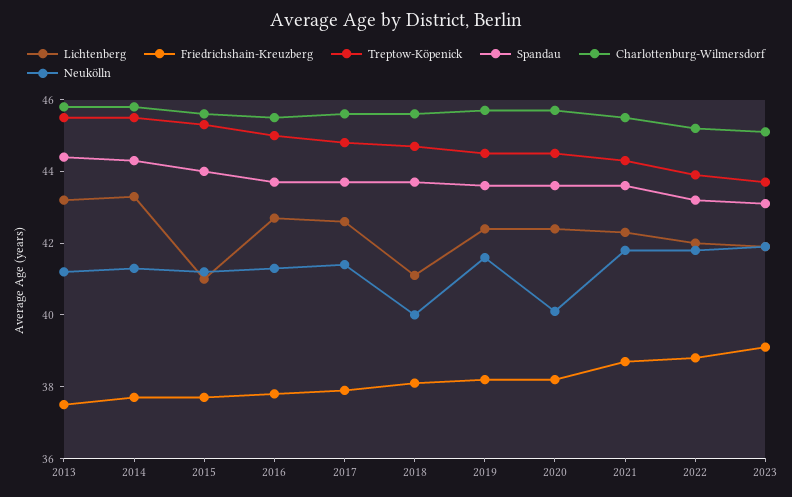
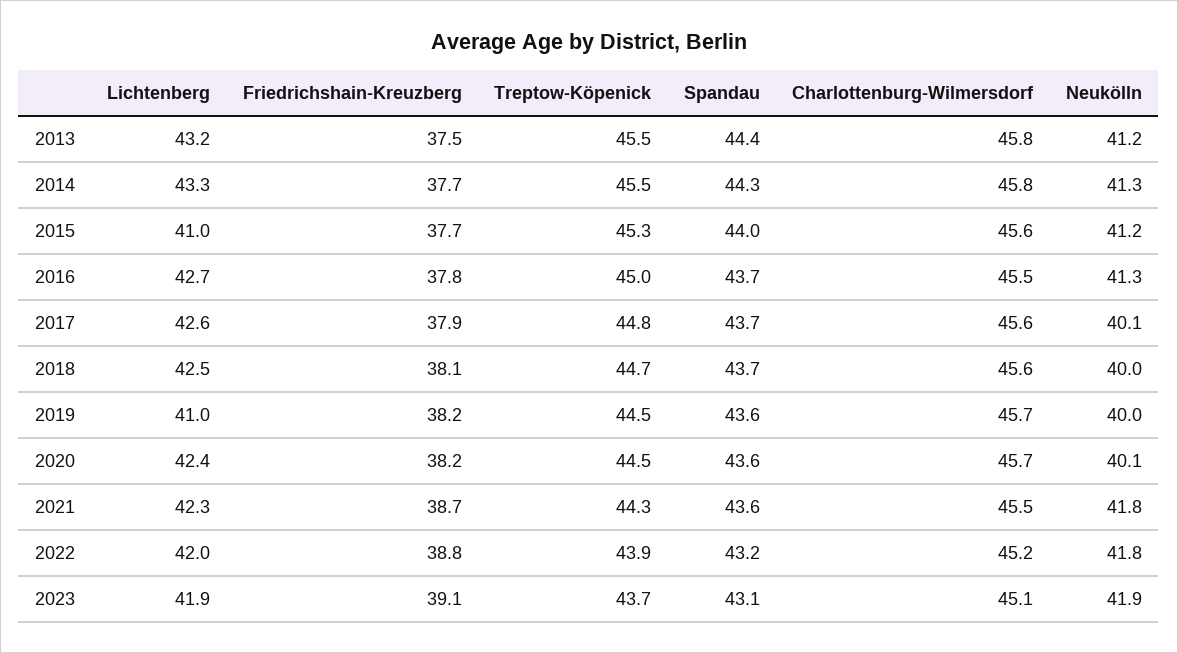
  {
    "Lichtenberg": {
      "2013": 43.2,
      "2014": 43.3,
      "2015": 41,
      "2016": 42.7,
      "2017": 42.6,
-     "2018": 41,
+     "2018": 42.5,
-     "2019": 42.5,
+     "2019": 41,
      "2020": 42.4,
      "2021": 42.3,
      "2022": 42,
      "2023": 41.9
    },
    "Friedrichshain-Kreuzberg": {
      "2013": 37.5,
      "2014": 37.7,
      "2015": 37.7,
      "2016": 37.8,
      "2017": 37.9,
      "2018": 38.1,
      "2019": 38.2,
      "2020": 38.2,
      "2021": 38.7,
      "2022": 38.8,
      "2023": 39.1
    },
    "Treptow-Köpenick": {
      "2013": 45.5,
      "2014": 45.5,
      "2015": 45.3,
      "2016": 45,
      "2017": 44.8,
      "2018": 44.7,
      "2019": 44.5,
      "2020": 44.5,
      "2021": 44.3,
      "2022": 43.9,
      "2023": 43.7
    },
    "Spandau": {
      "2013": 44.4,
      "2014": 44.3,
      "2015": 44,
      "2016": 43.7,
      "2017": 43.7,
      "2018": 43.7,
      "2019": 43.6,
      "2020": 43.6,
      "2021": 43.6,
      "2022": 43.2,
      "2023": 43.1
    },
    "Charlottenburg-Wilmersdorf": {
      "2013": 45.8,
      "2014": 45.8,
      "2015": 45.6,
      "2016": 45.5,
      "2017": 45.6,
      "2018": 45.6,
      "2019": 45.7,
      "2020": 45.7,
      "2021": 45.5,
      "2022": 45.2,
      "2023": 45.1
    },
    "Neukölln": {
      "2013": 41.2,
      "2014": 41.3,
      "2015": 41.2,
      "2016": 41.3,
-     "2017": 41.5,
+     "2017": 40.1,
      "2018": 40,
-     "2019": 41.5,
+     "2019": 40,
      "2020": 40.1,
      "2021": 41.8,
      "2022": 41.8,
      "2023": 41.9
    }
  }

